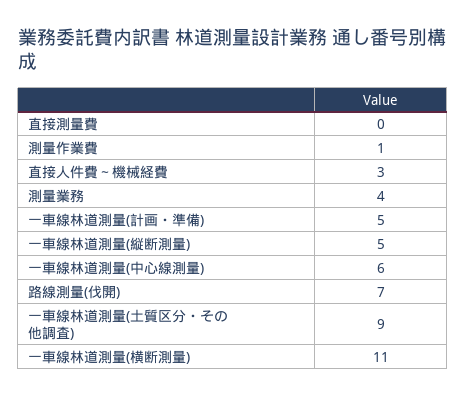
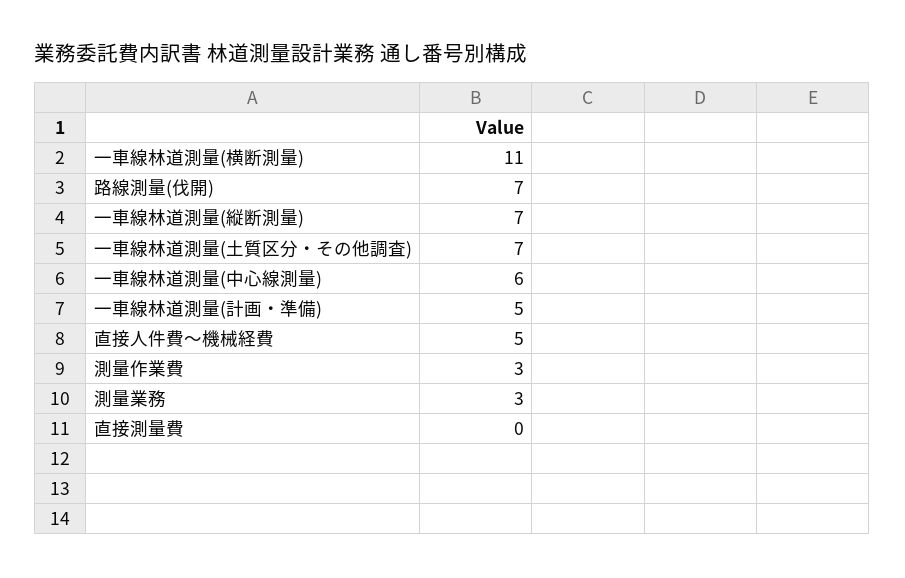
  {
    "直接測量費": 0,
-   "測量作業費": 1,
+   "測量作業費": 3,
-   "直接人件費～機械経費": 3,
+   "直接人件費～機械経費": 5,
-   "測量業務": 4,
+   "測量業務": 3,
    "一車線林道測量(計画・準備)": 5,
-   "一車線林道測量(縦断測量)": 5,
+   "一車線林道測量(縦断測量)": 7,
    "一車線林道測量(中心線測量)": 6,
    "路線測量(伐開)": 7,
-   "一車線林道測量(土質区分・その他調査)": 9,
+   "一車線林道測量(土質区分・その他調査)": 7,
    "一車線林道測量(横断測量)": 11
  }

